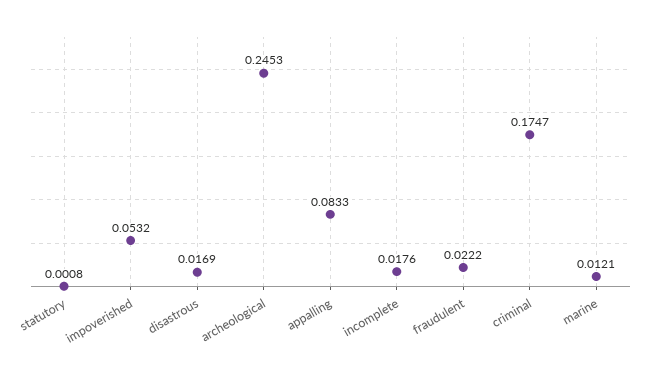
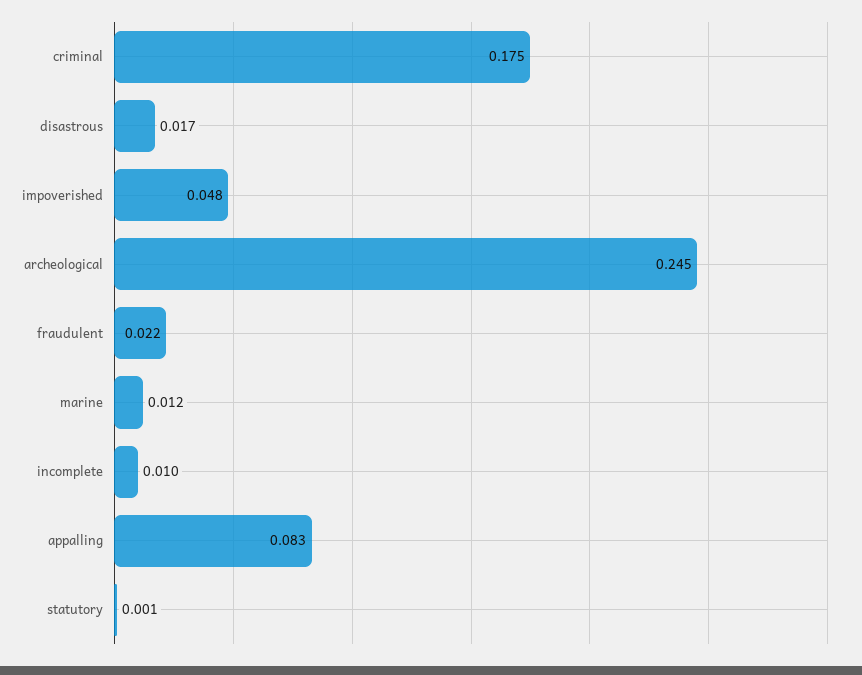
  {
    "statutory": 0.0008,
-   "impoverished": 0.0532,
+   "impoverished": 0.048,
    "disastrous": 0.0169,
    "archeological": 0.2453,
    "appalling": 0.0833,
-   "incomplete": 0.0176,
+   "incomplete": 0.01,
    "fraudulent": 0.0222,
    "criminal": 0.1747,
    "marine": 0.0121
  }

